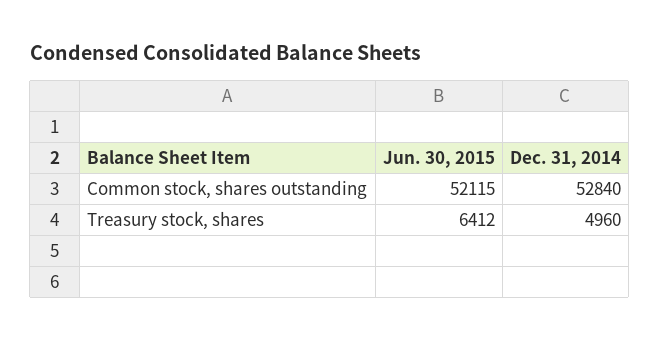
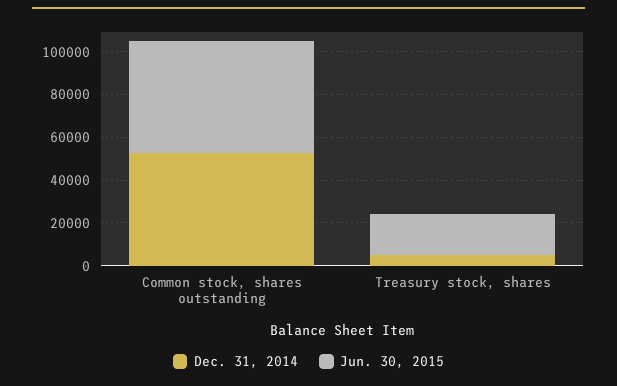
  {
    "Jun. 30, 2015": {
      "Common stock, shares outstanding": 52115,
-     "Treasury stock, shares": 6412
+     "Treasury stock, shares": 20000
    },
    "Dec. 31, 2014": {
      "Common stock, shares outstanding": 52840,
      "Treasury stock, shares": 4960
    }
  }

